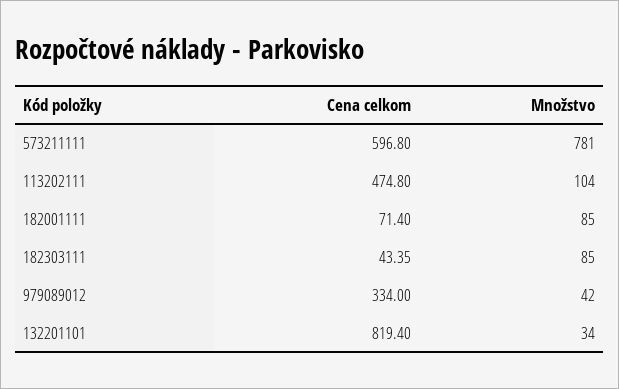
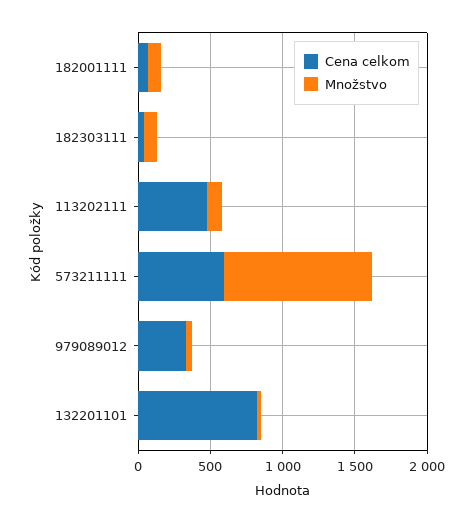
  {
    "Cena celkom": {
      "573211111": 596.8,
      "113202111": 474.8,
      "182001111": 71.4,
      "182303111": 43.35,
      "979089012": 334,
      "132201101": 819.4
    },
    "Množstvo": {
-     "573211111": 781,
+     "573211111": 1000,
      "113202111": 104,
      "182001111": 85,
      "182303111": 85,
      "979089012": 42,
      "132201101": 34
    }
  }

